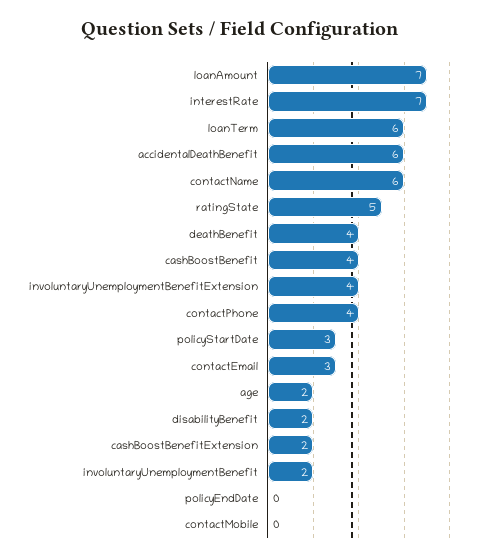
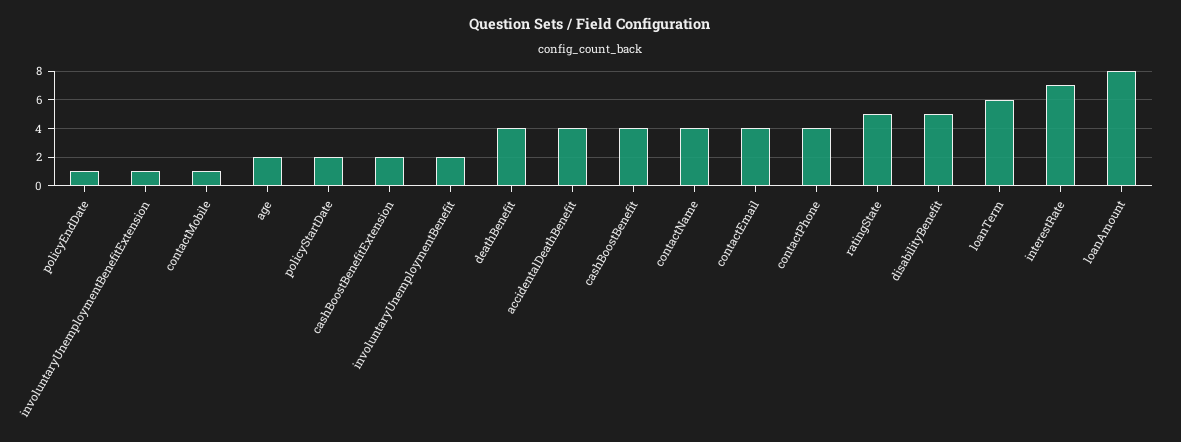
  {
-   "loanAmount": 7,
+   "loanAmount": 8,
    "interestRate": 7,
    "loanTerm": 6,
-   "accidentalDeathBenefit": 6,
+   "accidentalDeathBenefit": 4,
-   "contactName": 6,
+   "contactName": 4,
    "ratingState": 5,
    "deathBenefit": 4,
    "cashBoostBenefit": 4,
-   "involuntaryUnemploymentBenefitExtension": 4,
+   "involuntaryUnemploymentBenefitExtension": 1,
    "contactPhone": 4,
-   "policyStartDate": 3,
+   "policyStartDate": 2,
-   "contactEmail": 3,
+   "contactEmail": 4,
    "age": 2,
-   "disabilityBenefit": 2,
+   "disabilityBenefit": 5,
    "cashBoostBenefitExtension": 2,
    "involuntaryUnemploymentBenefit": 2,
-   "policyEndDate": 0,
+   "policyEndDate": 1,
-   "contactMobile": 0
+   "contactMobile": 1
  }

